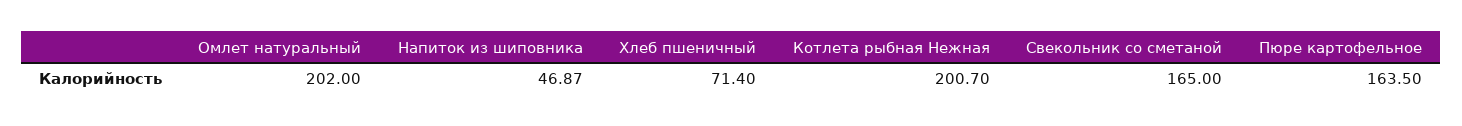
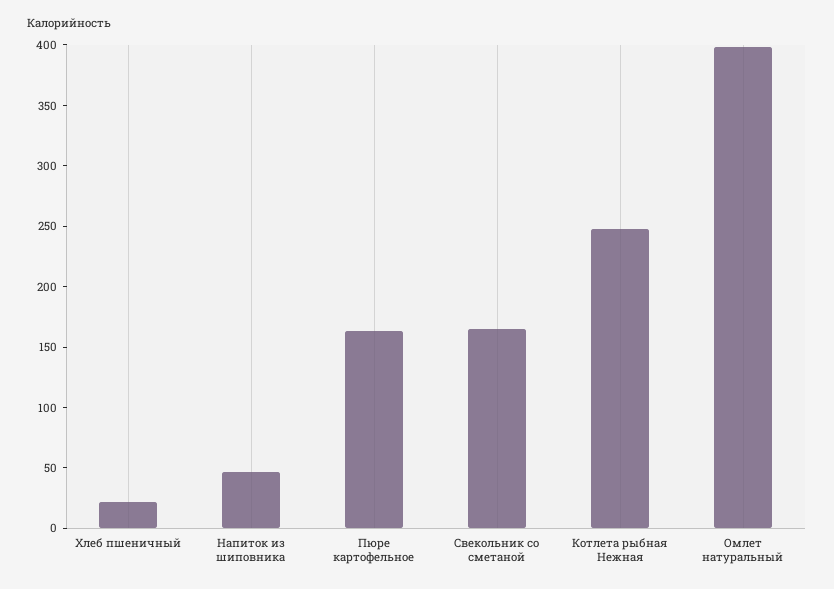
  {
-   "Омлет натуральный": 202,
+   "Омлет натуральный": 400,
    "Напиток из шиповника": 46.87,
-   "Хлеб пшеничный": 71.4,
+   "Хлеб пшеничный": 20,
-   "Котлета рыбная Нежная": 200.7,
+   "Котлета рыбная Нежная": 250,
    "Свекольник со сметаной": 165,
    "Пюре картофельное": 163.5
  }

